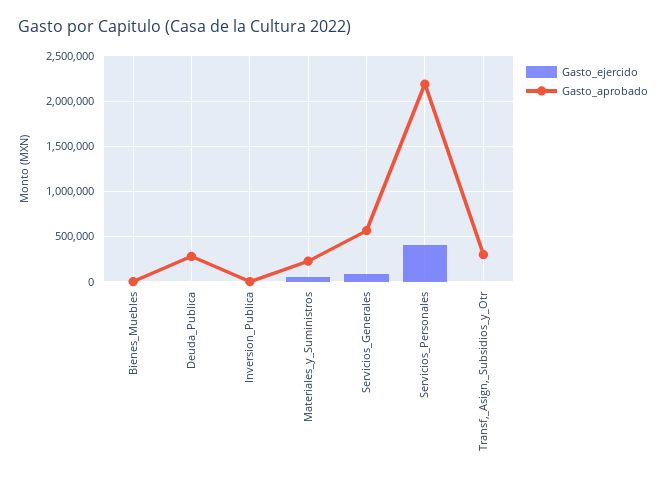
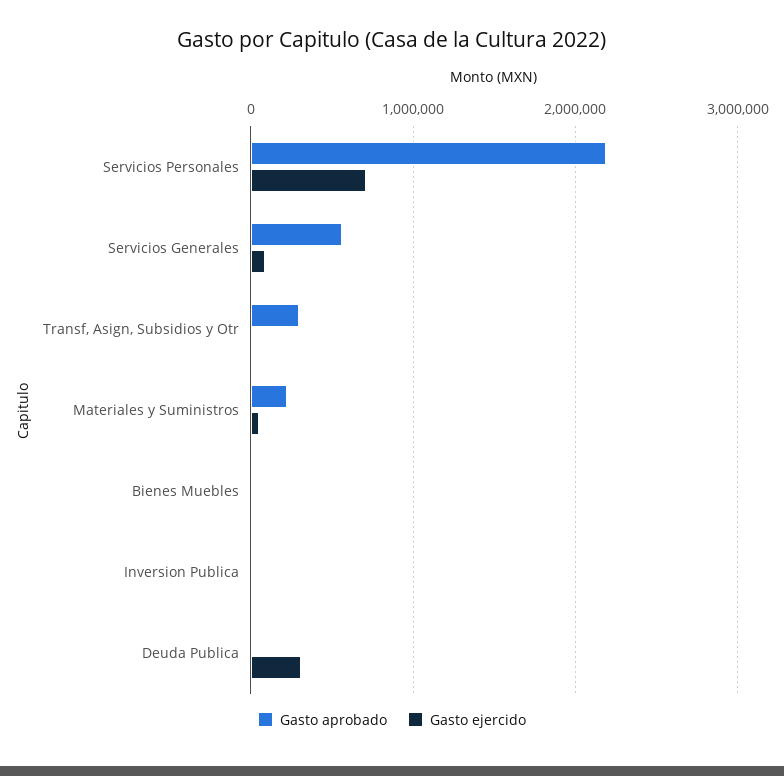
  {
    "Gasto_ejercido": {
      "Bienes_Muebles": 0,
-     "Deuda_Publica": 0,
+     "Deuda_Publica": 300000,
      "Inversion_Publica": 0,
      "Materiales_y_Suministros": 0,
      "Servicios_Generales": 100000,
-     "Servicios_Personales": 400000,
+     "Servicios_Personales": 700000,
      "Transf,_Asign,_Subsidios_y_Otr": 0
    },
    "Gasto_aprobado": {
      "Bienes_Muebles": 0,
-     "Deuda_Publica": 300000,
+     "Deuda_Publica": 0,
      "Inversion_Publica": 0,
      "Materiales_y_Suministros": 200000,
      "Servicios_Generales": 600000,
      "Servicios_Personales": 2200000,
      "Transf,_Asign,_Subsidios_y_Otr": 300000
    }
  }

